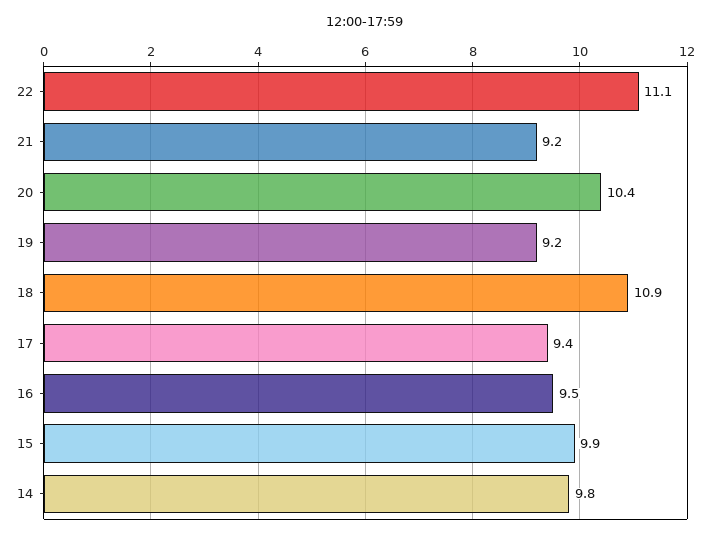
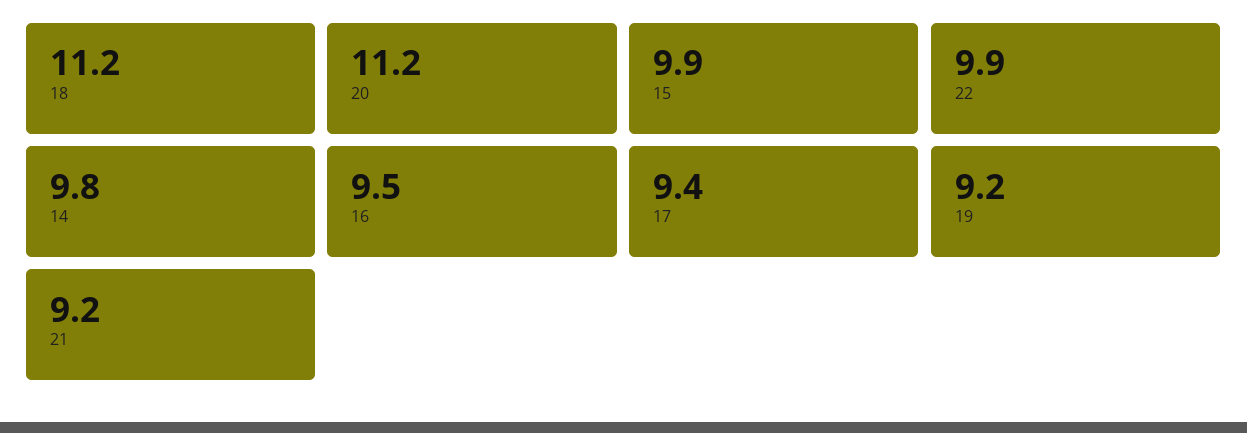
  {
-   "22": 11.1,
+   "22": 9.9,
    "21": 9.2,
-   "20": 10.4,
+   "20": 11.2,
    "19": 9.2,
-   "18": 10.9,
+   "18": 11.2,
    "17": 9.4,
    "16": 9.5,
    "15": 9.9,
    "14": 9.8
  }

